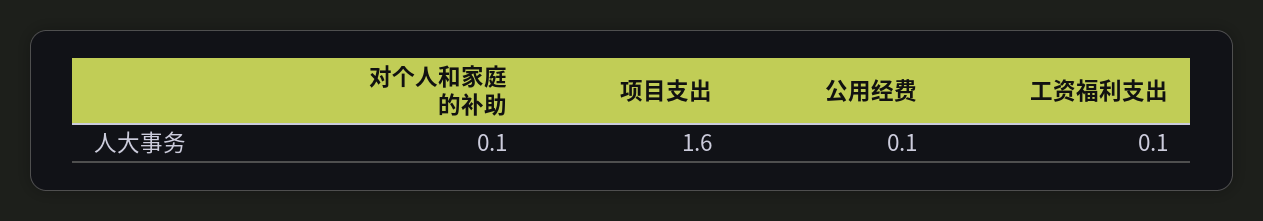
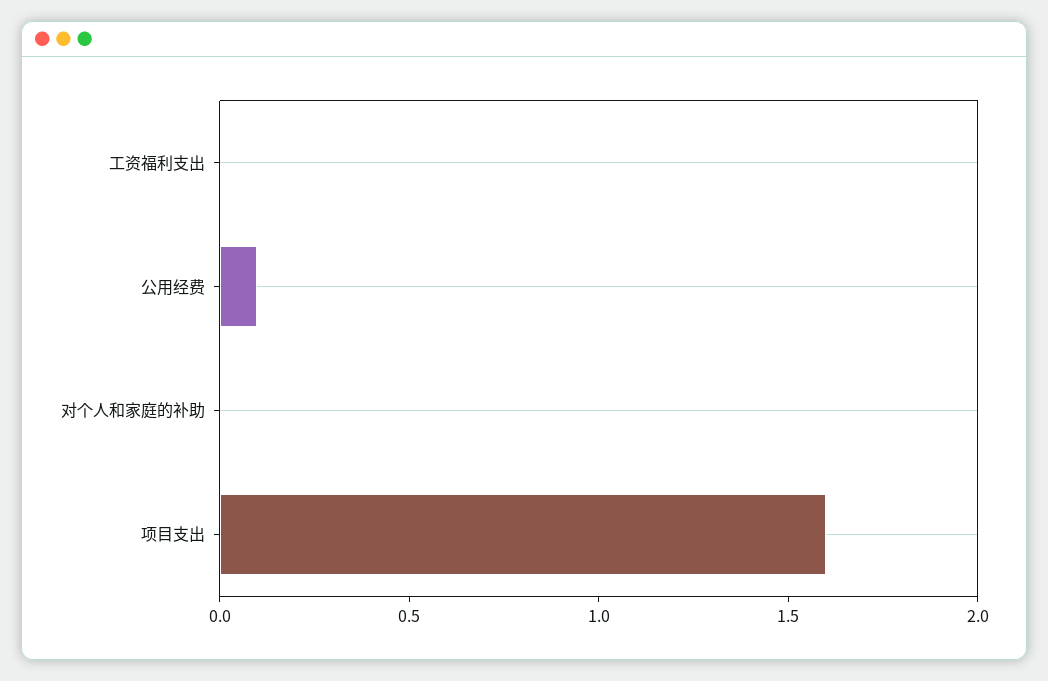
  {
-   "对个人和家庭的补助": 0.1,
+   "对个人和家庭的补助": 0,
    "项目支出": 1.6,
    "公用经费": 0.1,
-   "工资福利支出": 0.1
+   "工资福利支出": 0
  }

